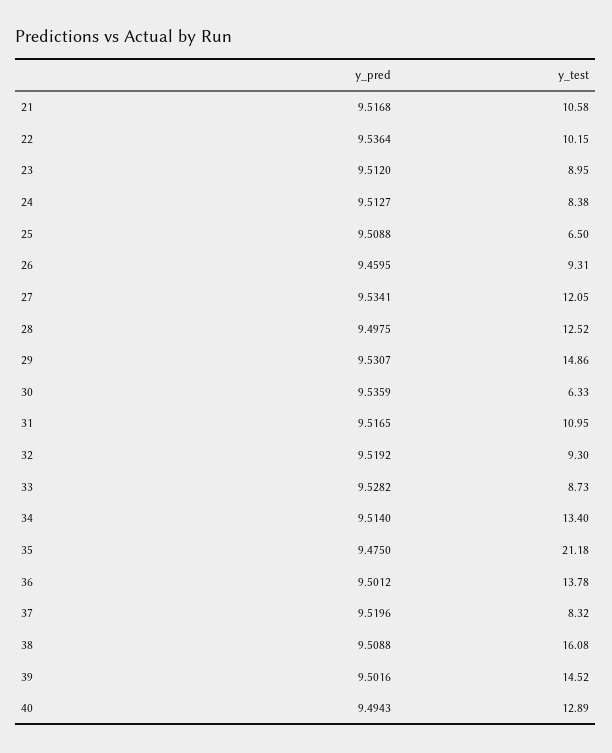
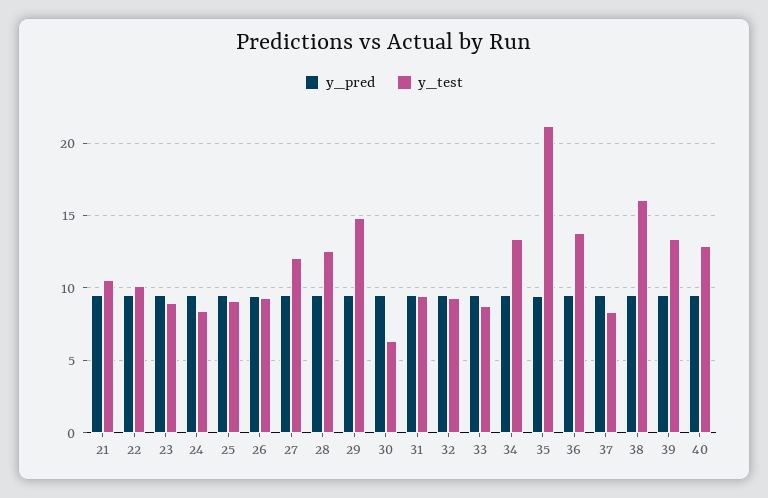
  {
    "y_pred": {
      "21": 9.5168,
      "22": 9.5364,
      "23": 9.512,
      "24": 9.5127,
      "25": 9.5088,
      "26": 9.4595,
      "27": 9.5341,
      "28": 9.4975,
      "29": 9.5307,
      "30": 9.5359,
      "31": 9.5165,
      "32": 9.5192,
      "33": 9.5282,
      "34": 9.514,
      "35": 9.475,
      "36": 9.5012,
      "37": 9.5196,
      "38": 9.5088,
      "39": 9.5016,
      "40": 9.4943
    },
    "y_test": {
      "21": 10.58,
      "22": 10.15,
      "23": 8.95,
      "24": 8.38,
-     "25": 6.5,
+     "25": 9,
      "26": 9.31,
      "27": 12.05,
      "28": 12.52,
      "29": 14.86,
      "30": 6.33,
-     "31": 10.95,
+     "31": 9.5,
      "32": 9.3,
      "33": 8.73,
      "34": 13.4,
      "35": 21.18,
      "36": 13.78,
      "37": 8.32,
      "38": 16.08,
-     "39": 14.52,
+     "39": 13.5,
      "40": 12.89
    }
  }

